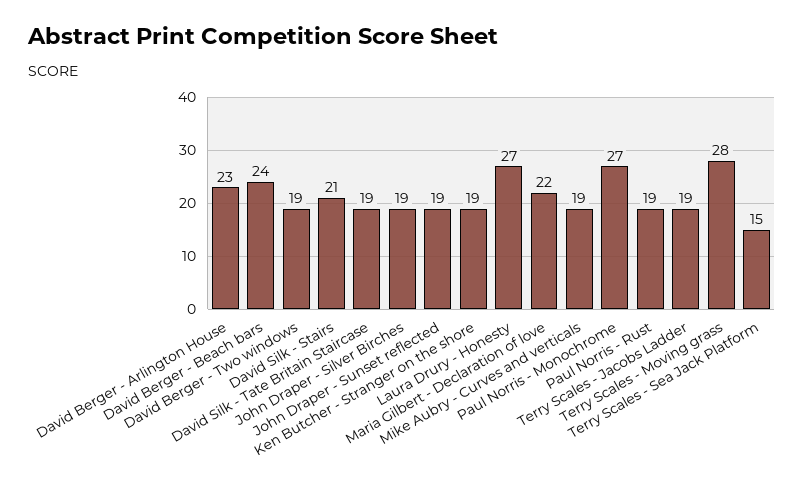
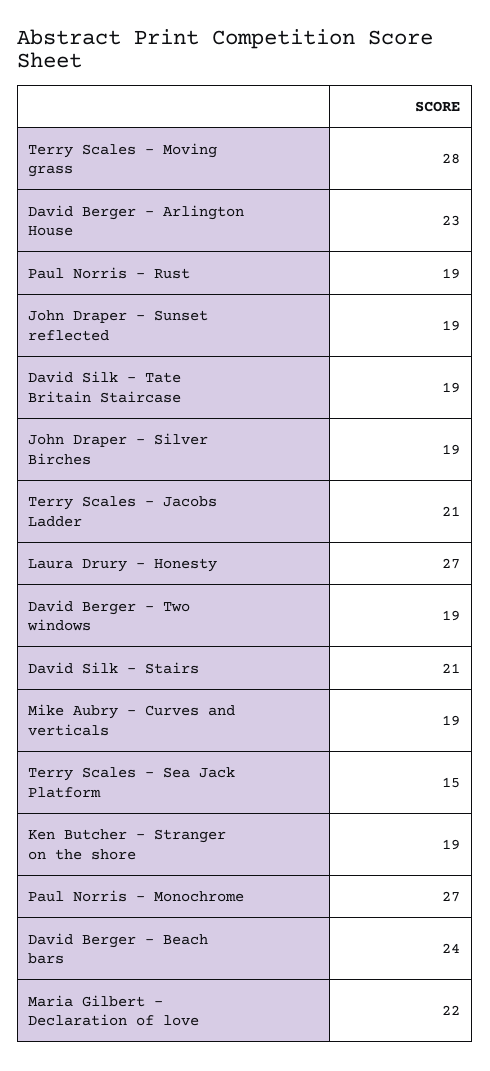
  {
    "David Berger - Arlington House": 23,
    "David Berger - Beach bars": 24,
    "David Berger - Two windows": 19,
    "David Silk - Stairs": 21,
    "David Silk - Tate Britain Staircase": 19,
    "John Draper - Silver Birches": 19,
    "John Draper - Sunset reflected": 19,
    "Ken Butcher - Stranger on the shore": 19,
    "Laura Drury - Honesty": 27,
    "Maria Gilbert - Declaration of love": 22,
    "Mike Aubry - Curves and verticals": 19,
    "Paul Norris - Monochrome": 27,
    "Paul Norris - Rust": 19,
-   "Terry Scales - Jacobs Ladder": 19,
+   "Terry Scales - Jacobs Ladder": 21,
    "Terry Scales - Moving grass": 28,
    "Terry Scales - Sea Jack Platform": 15
  }

